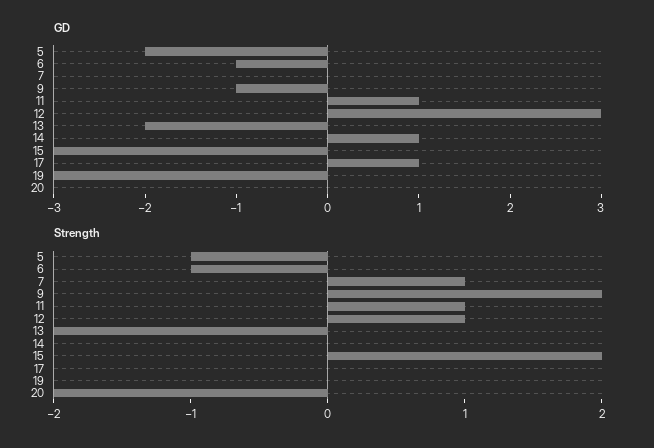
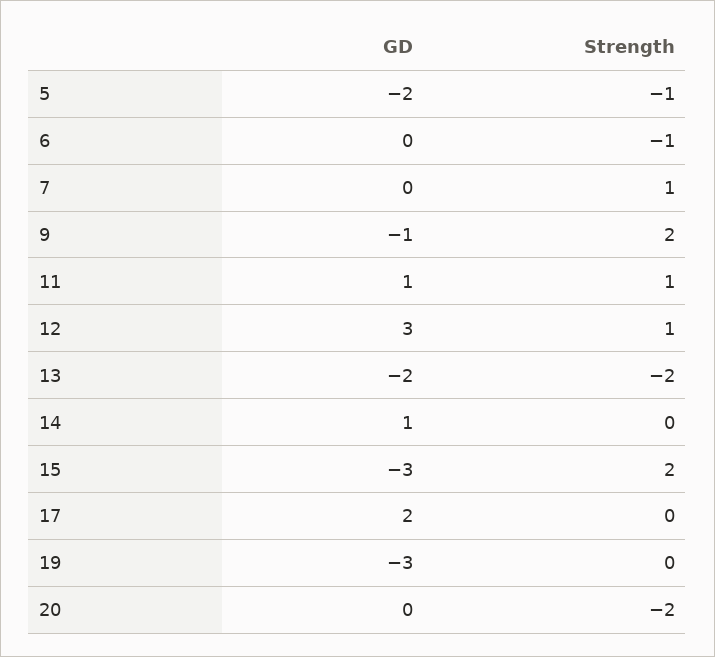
  {
    "GD": {
      "5": -2,
-     "6": -1,
+     "6": 0,
      "7": 0,
      "9": -1,
      "11": 1,
      "12": 3,
      "13": -2,
      "14": 1,
      "15": -3,
-     "17": 1,
+     "17": 2,
      "19": -3,
      "20": 0
    },
    "Strength": {
      "5": -1,
      "6": -1,
      "7": 1,
      "9": 2,
      "11": 1,
      "12": 1,
      "13": -2,
      "14": 0,
      "15": 2,
      "17": 0,
      "19": 0,
      "20": -2
    }
  }

